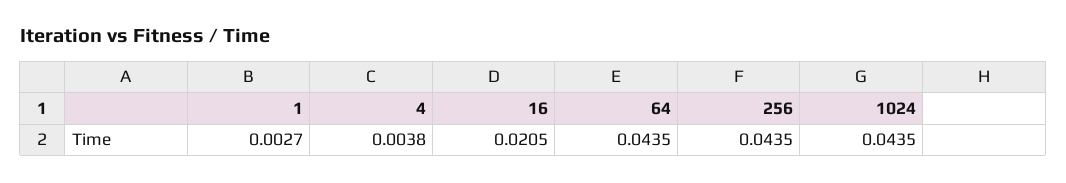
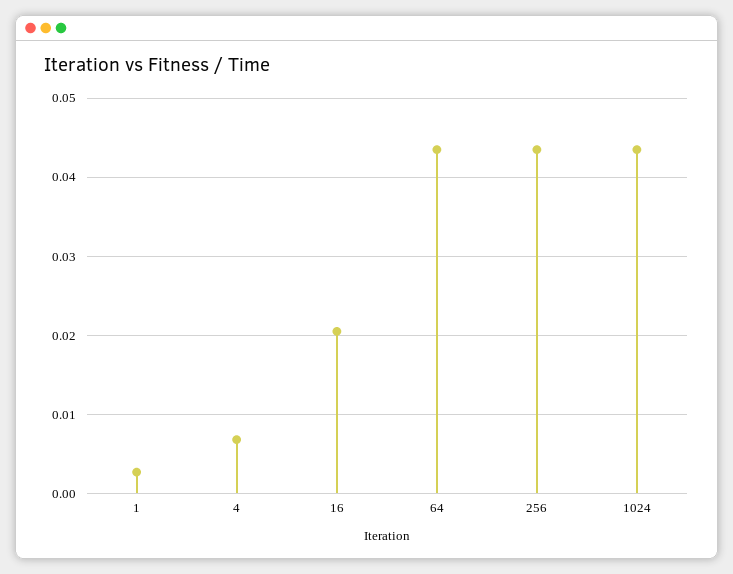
  {
    "1": 0.0027,
-   "4": 0.0038,
+   "4": 0.007,
    "16": 0.0205,
    "64": 0.0435,
    "256": 0.0435,
    "1024": 0.0435
  }

